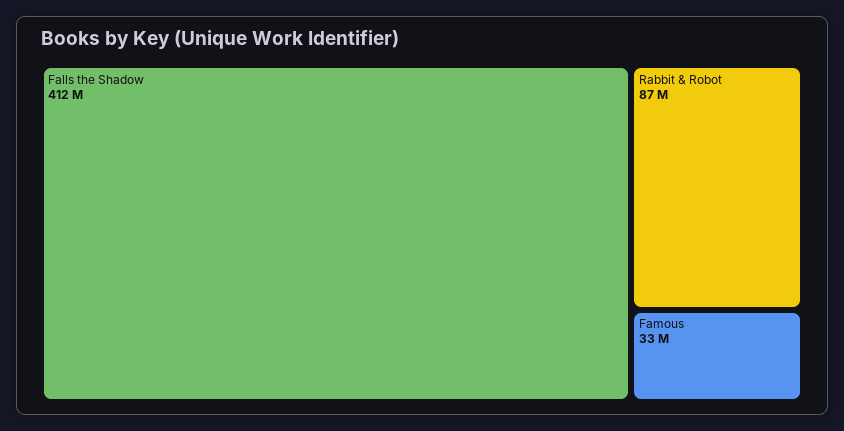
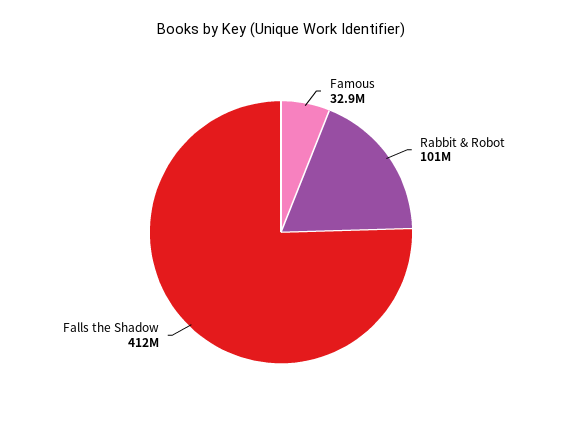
  {
    "Falls the Shadow": 412000000,
-   "Rabbit & Robot": 87000000,
+   "Rabbit & Robot": 101000000,
    "Famous": 32900000
  }

